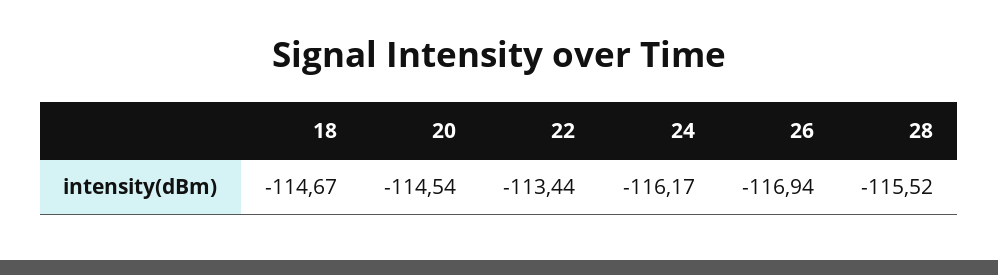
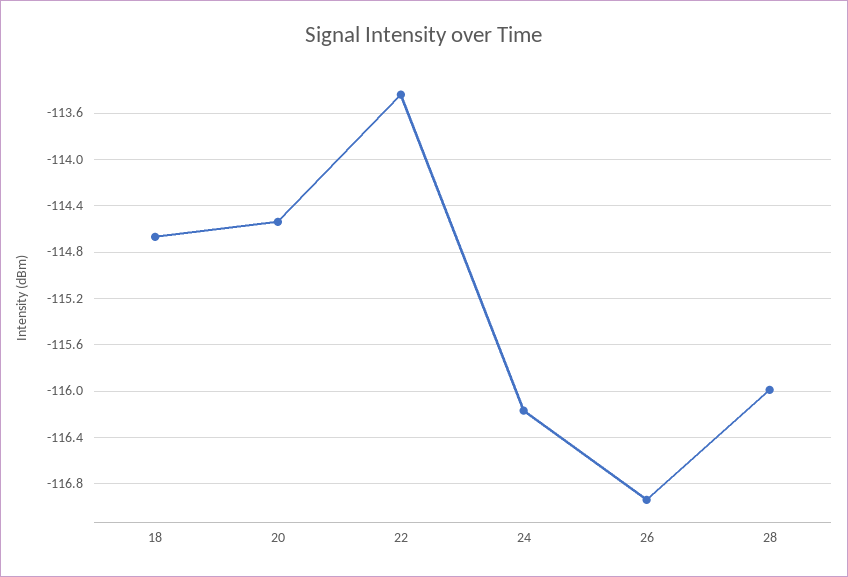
  {
    "18": -114.67,
    "20": -114.54,
    "22": -113.44,
    "24": -116.17,
    "26": -116.94,
-   "28": -115.52
+   "28": -116
  }

